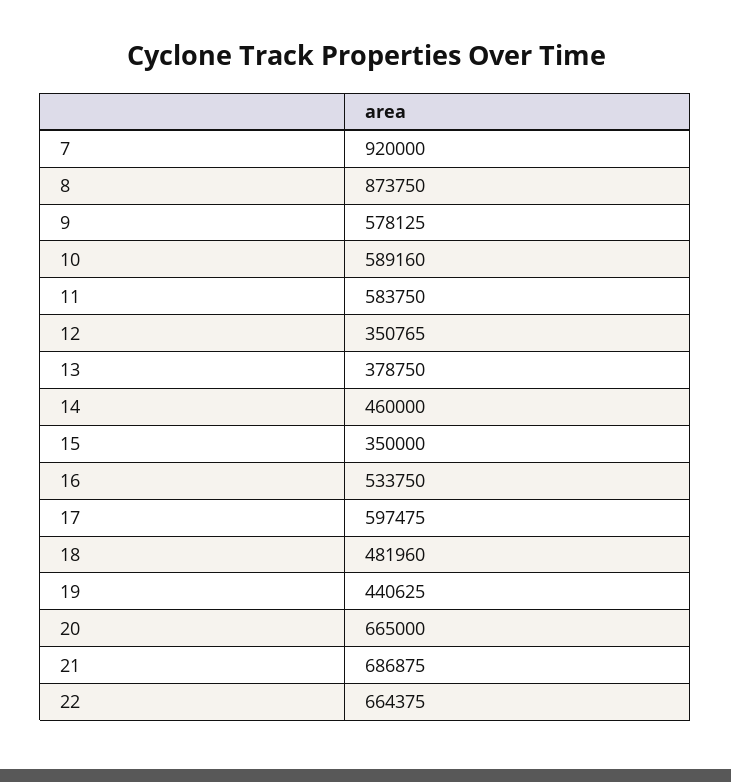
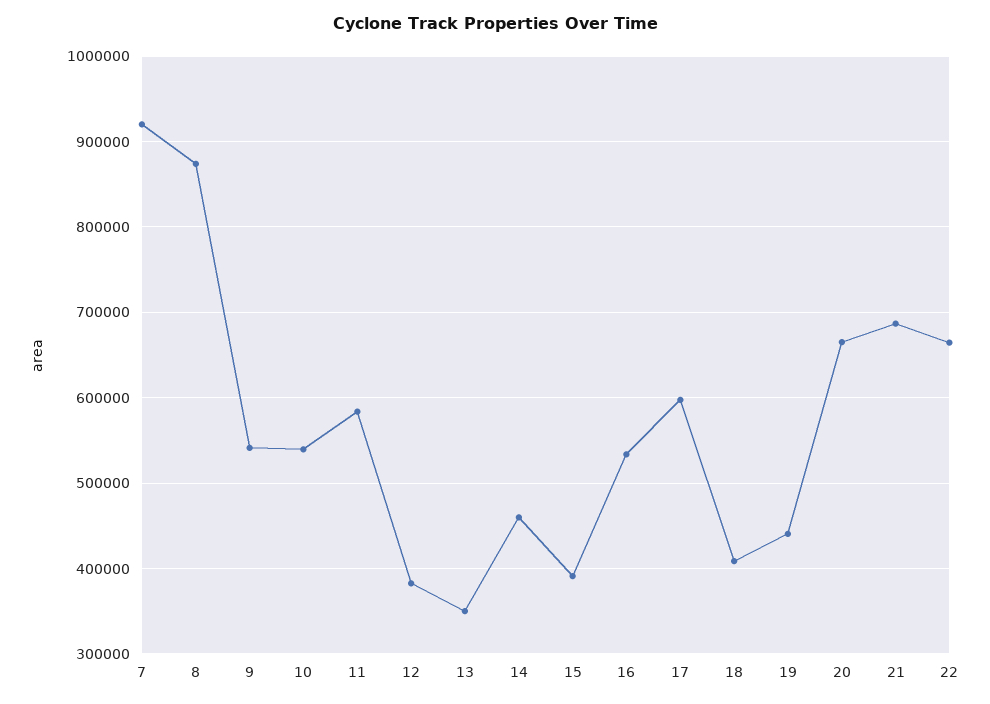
  {
    "7": 920000,
    "8": 873750,
-   "9": 578125,
+   "9": 540000,
-   "10": 589160,
+   "10": 540000,
    "11": 583750,
-   "12": 350765,
+   "12": 380000,
-   "13": 378750,
+   "13": 350000,
    "14": 460000,
-   "15": 350000,
+   "15": 390000,
    "16": 533750,
    "17": 597475,
-   "18": 481960,
+   "18": 410000,
    "19": 440625,
    "20": 665000,
    "21": 686875,
    "22": 664375
  }

